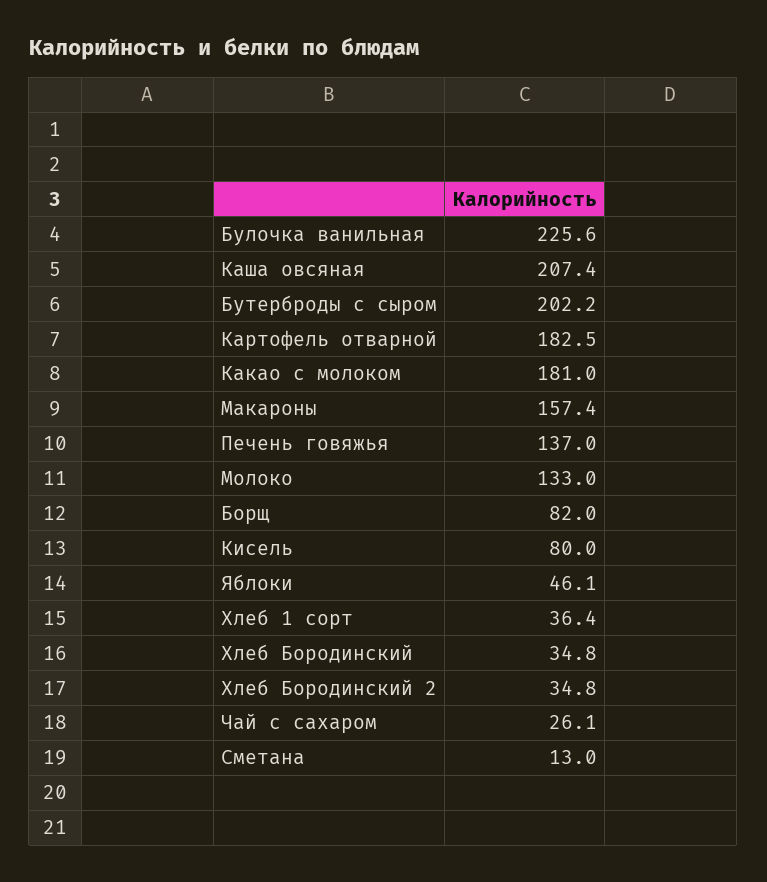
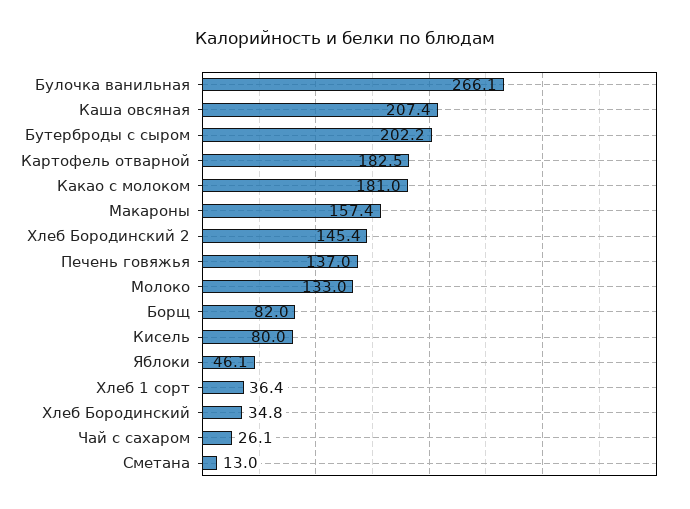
  {
-   "Булочка ванильная": 225.6,
+   "Булочка ванильная": 266.1,
    "Каша овсяная": 207.4,
    "Бутерброды с сыром": 202.2,
    "Картофель отварной": 182.5,
    "Какао с молоком": 181,
    "Макароны": 157.4,
    "Печень говяжья": 137,
    "Молоко": 133,
    "Борщ": 82,
    "Кисель": 80,
    "Яблоки": 46.1,
    "Хлеб 1 сорт": 36.4,
    "Хлеб Бородинский": 34.8,
-   "Хлеб Бородинский 2": 34.8,
+   "Хлеб Бородинский 2": 145.4,
    "Чай с сахаром": 26.1,
    "Сметана": 13
  }

